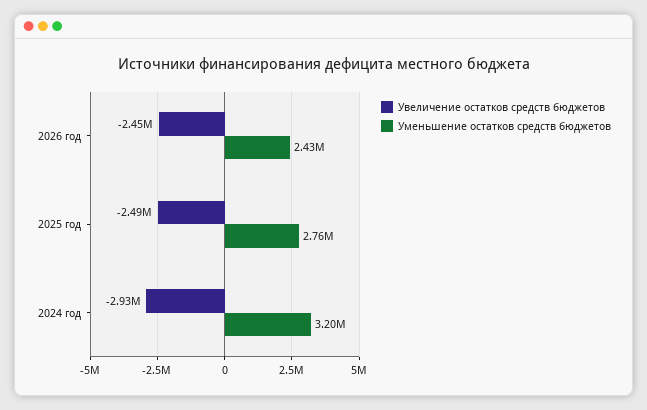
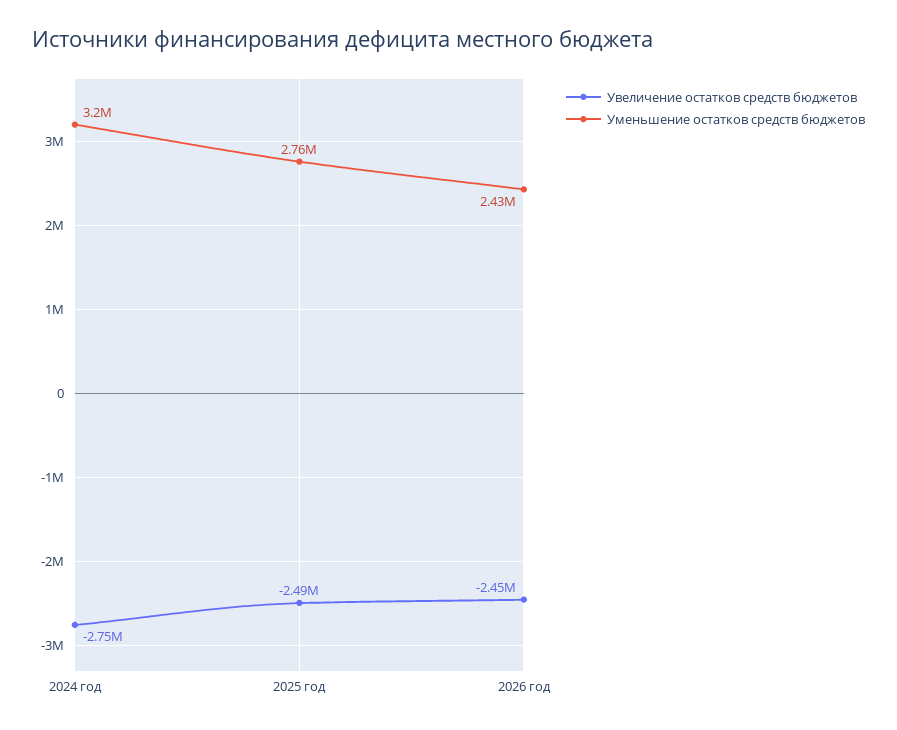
  {
    "Увеличение остатков средств бюджетов": {
      "2026 год": -2450000,
      "2025 год": -2490000,
-     "2024 год": -2930000
+     "2024 год": -2750000
    },
    "Уменьшение остатков средств бюджетов": {
      "2026 год": 2430000,
      "2025 год": 2760000,
      "2024 год": 3200000
    }
  }

